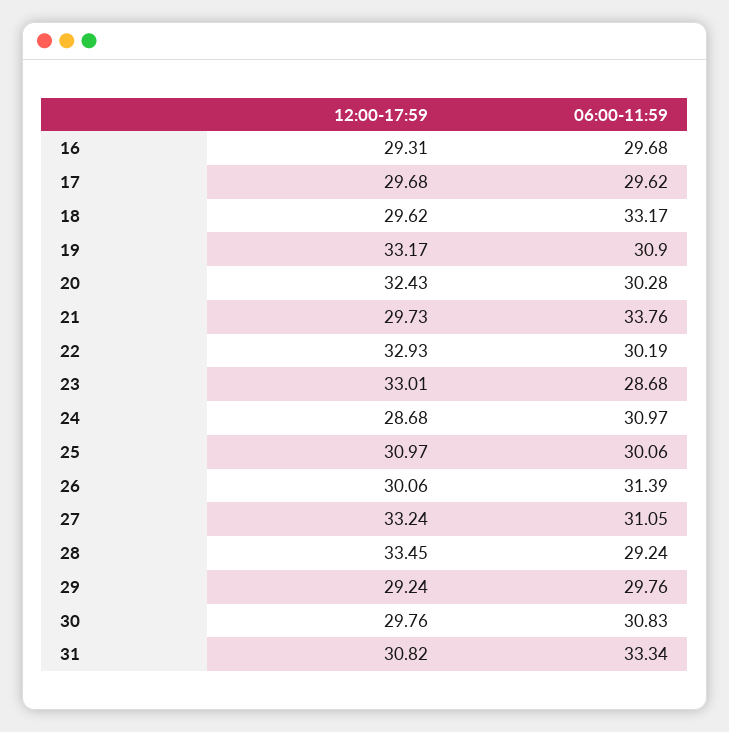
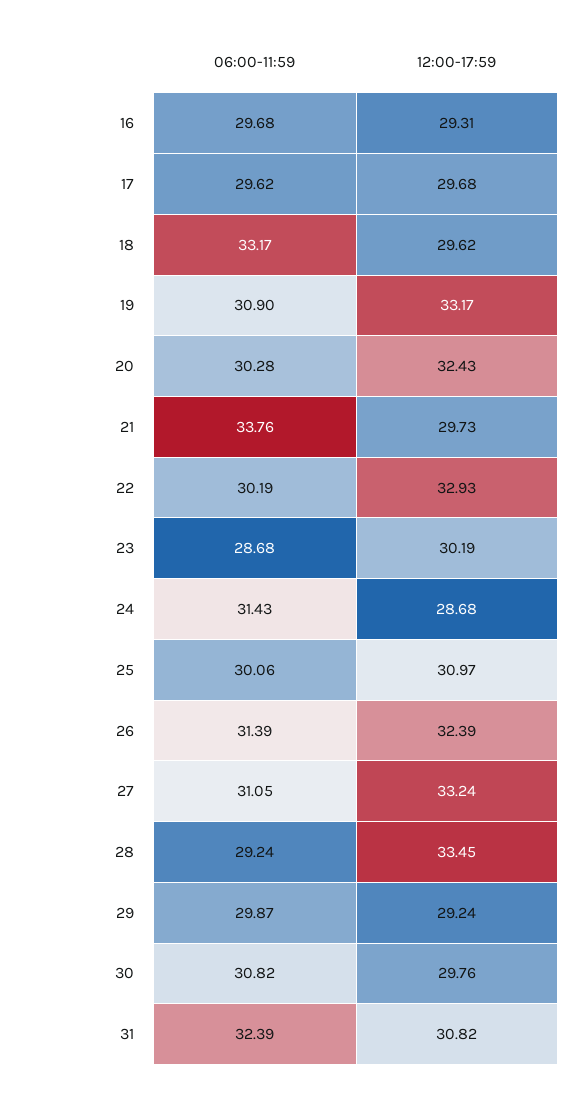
  {
    "12:00-17:59": {
      "16": 29.31,
      "17": 29.68,
      "18": 29.62,
      "19": 33.17,
      "20": 32.43,
      "21": 29.73,
      "22": 32.93,
-     "23": 33.01,
+     "23": 30.19,
      "24": 28.68,
      "25": 30.97,
-     "26": 30.06,
+     "26": 32.39,
      "27": 33.24,
      "28": 33.45,
      "29": 29.24,
      "30": 29.76,
      "31": 30.82
    },
    "06:00-11:59": {
      "16": 29.68,
      "17": 29.62,
      "18": 33.17,
      "19": 30.9,
      "20": 30.28,
      "21": 33.76,
      "22": 30.19,
      "23": 28.68,
-     "24": 30.97,
+     "24": 31.43,
      "25": 30.06,
      "26": 31.39,
      "27": 31.05,
      "28": 29.24,
-     "29": 29.76,
+     "29": 29.87,
-     "30": 30.83,
+     "30": 30.82,
-     "31": 33.34
+     "31": 32.39
    }
  }

